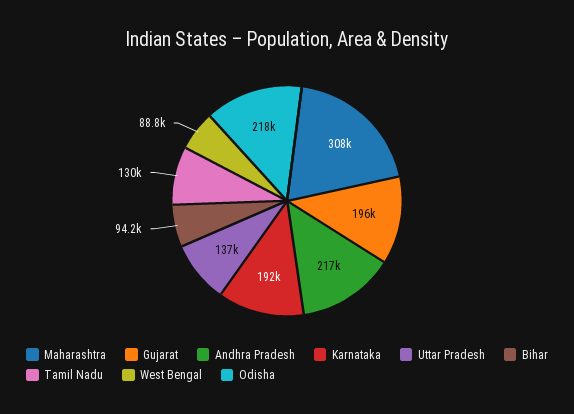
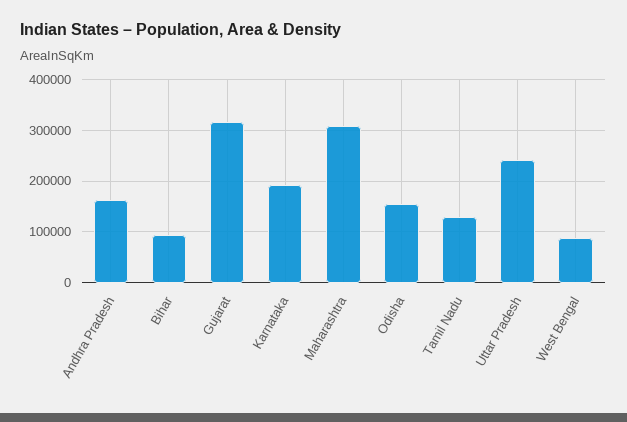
  {
    "Maharashtra": 308000,
-   "Gujarat": 196000,
+   "Gujarat": 320000,
-   "Andhra Pradesh": 217000,
+   "Andhra Pradesh": 160000,
    "Karnataka": 192000,
-   "Uttar Pradesh": 137000,
+   "Uttar Pradesh": 240000,
    "Bihar": 94200,
    "Tamil Nadu": 130000,
    "West Bengal": 88800,
-   "Odisha": 218000
+   "Odisha": 160000
  }

